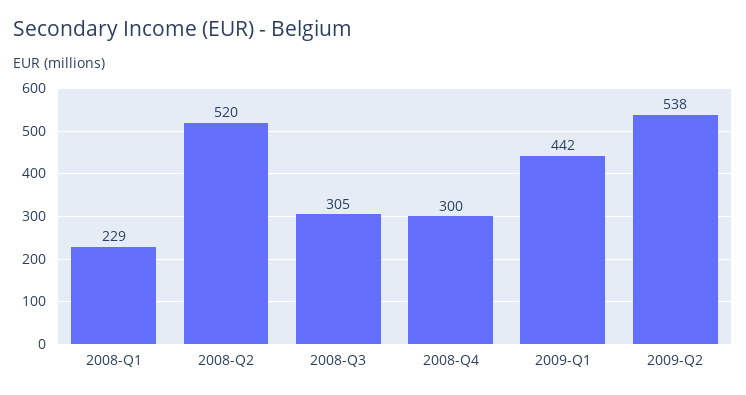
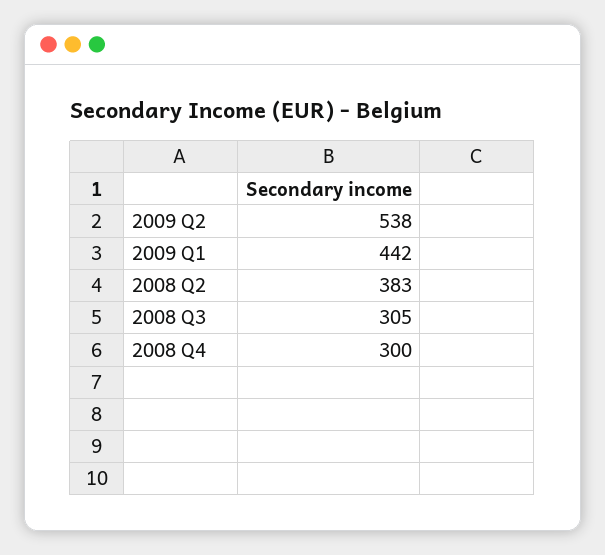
  {
-   "2008-Q1": 229,
-   "2008-Q2": 520,
+   "2008-Q2": 383,
    "2008-Q3": 305,
    "2008-Q4": 300,
    "2009-Q1": 442,
    "2009-Q2": 538
  }

